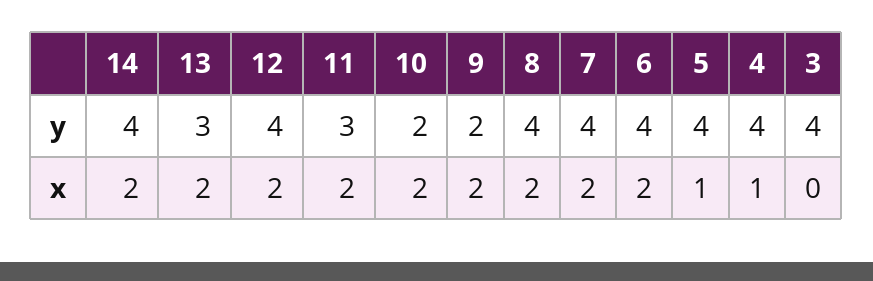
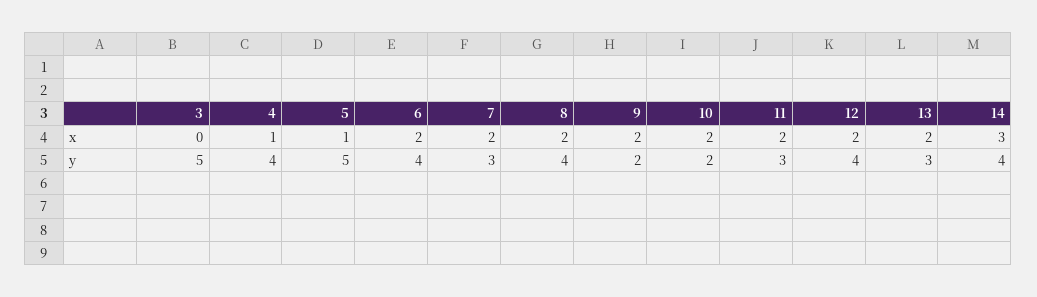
  {
    "14": {
      "y": 4,
-     "x": 2
+     "x": 3
    },
    "13": {
      "y": 3,
      "x": 2
    },
    "12": {
      "y": 4,
      "x": 2
    },
    "11": {
      "y": 3,
      "x": 2
    },
    "10": {
      "y": 2,
      "x": 2
    },
    "9": {
      "y": 2,
      "x": 2
    },
    "8": {
      "y": 4,
      "x": 2
    },
    "7": {
-     "y": 4,
+     "y": 3,
      "x": 2
    },
    "6": {
      "y": 4,
      "x": 2
    },
    "5": {
-     "y": 4,
+     "y": 5,
      "x": 1
    },
    "4": {
      "y": 4,
      "x": 1
    },
    "3": {
-     "y": 4,
+     "y": 5,
      "x": 0
    }
  }

